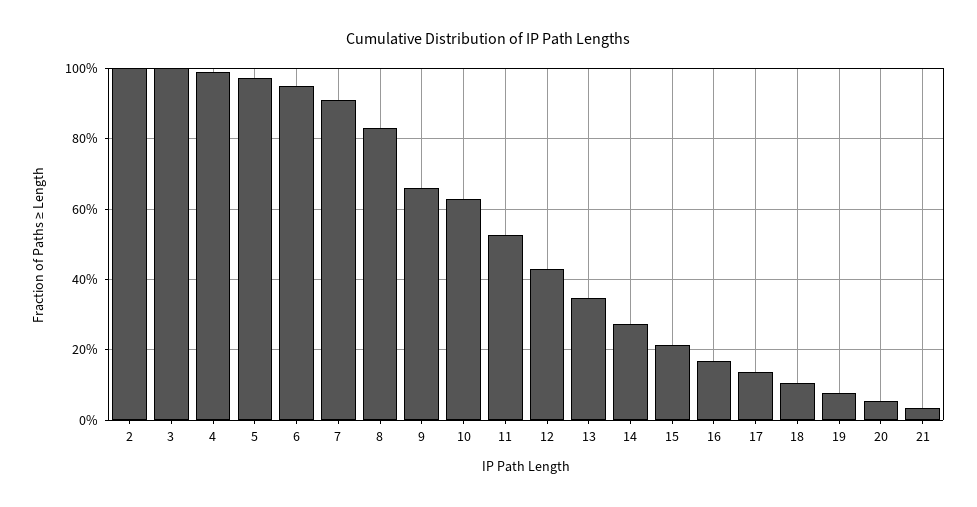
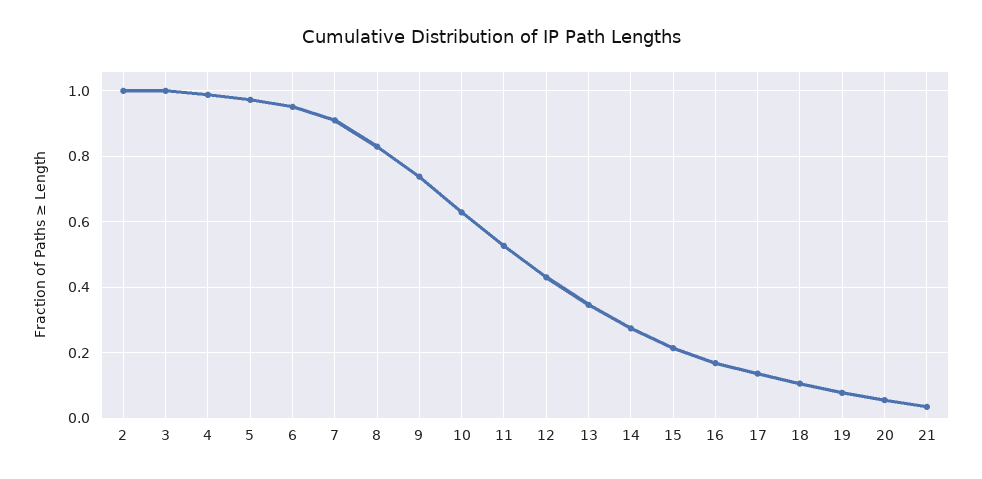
  {
    "2": 1,
    "3": 1,
    "4": 0.98,
    "5": 0.98,
    "6": 0.96,
    "7": 0.92,
    "8": 0.84,
-   "9": 0.66,
+   "9": 0.74,
    "10": 0.62,
    "11": 0.52,
    "12": 0.44,
    "13": 0.34,
    "14": 0.28,
    "15": 0.22,
    "16": 0.16,
    "17": 0.14,
    "18": 0.1,
    "19": 0.08,
    "20": 0.06,
    "21": 0.04
  }

